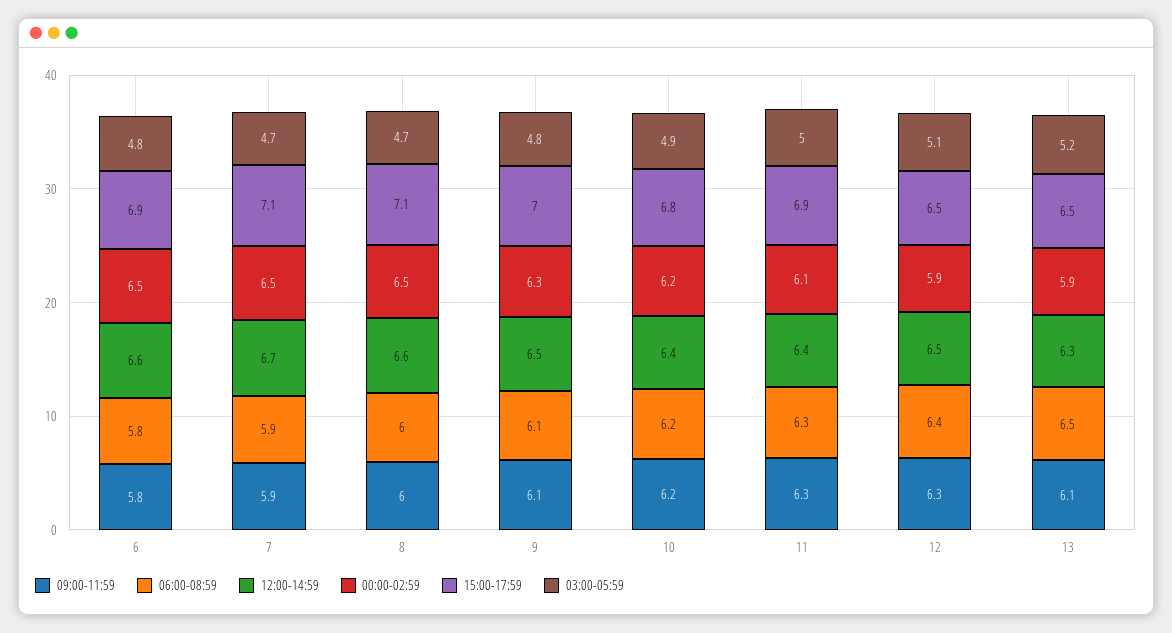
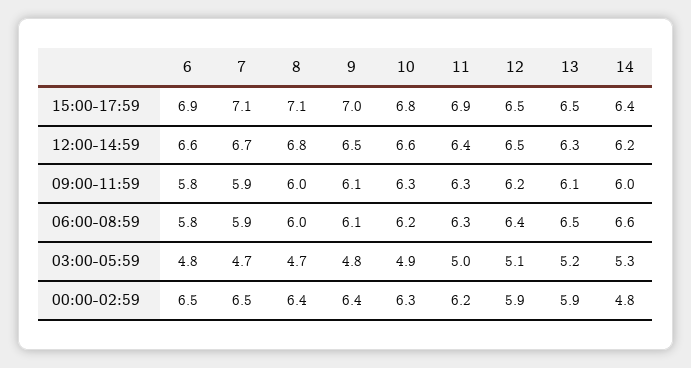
  {
    "09:00-11:59": {
      "6": 5.8,
      "7": 5.9,
      "8": 6,
      "9": 6.1,
-     "10": 6.2,
+     "10": 6.3,
      "11": 6.3,
-     "12": 6.3,
+     "12": 6.2,
-     "13": 6.1
+     "13": 6.1,
+     "14": 6
    },
    "06:00-08:59": {
      "6": 5.8,
      "7": 5.9,
      "8": 6,
      "9": 6.1,
      "10": 6.2,
      "11": 6.3,
      "12": 6.4,
-     "13": 6.5
+     "13": 6.5,
+     "14": 6.6
    },
    "12:00-14:59": {
      "6": 6.6,
      "7": 6.7,
-     "8": 6.6,
+     "8": 6.8,
      "9": 6.5,
-     "10": 6.4,
+     "10": 6.6,
      "11": 6.4,
      "12": 6.5,
-     "13": 6.3
+     "13": 6.3,
+     "14": 6.2
    },
    "00:00-02:59": {
      "6": 6.5,
      "7": 6.5,
-     "8": 6.5,
+     "8": 6.4,
-     "9": 6.3,
+     "9": 6.4,
-     "10": 6.2,
+     "10": 6.3,
-     "11": 6.1,
+     "11": 6.2,
      "12": 5.9,
-     "13": 5.9
+     "13": 5.9,
+     "14": 4.8
    },
    "15:00-17:59": {
      "6": 6.9,
      "7": 7.1,
      "8": 7.1,
      "9": 7,
      "10": 6.8,
      "11": 6.9,
      "12": 6.5,
-     "13": 6.5
+     "13": 6.5,
+     "14": 6.4
    },
    "03:00-05:59": {
      "6": 4.8,
      "7": 4.7,
      "8": 4.7,
      "9": 4.8,
      "10": 4.9,
      "11": 5,
      "12": 5.1,
-     "13": 5.2
+     "13": 5.2,
+     "14": 5.3
    }
  }

